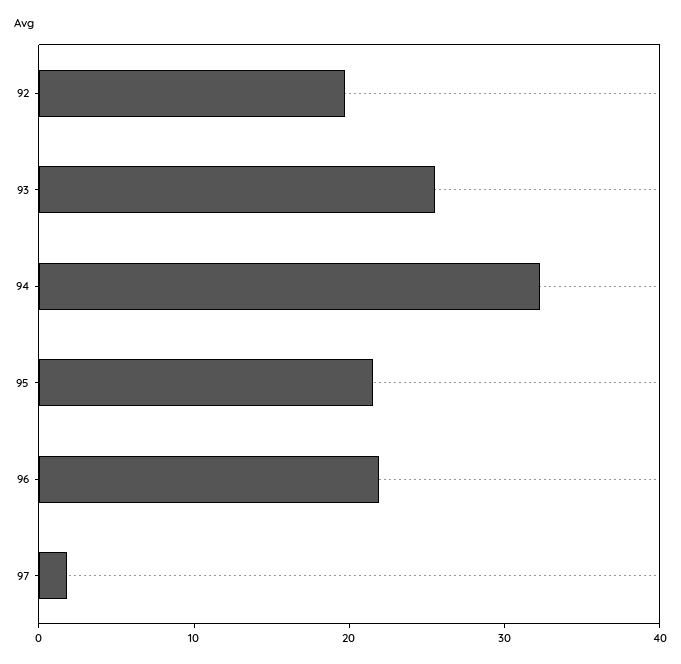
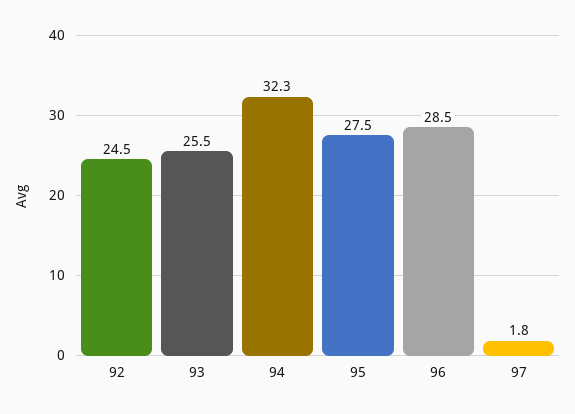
  {
-   "92": 20,
+   "92": 24.5,
    "93": 25.5,
    "94": 32.3,
-   "95": 22,
+   "95": 27.5,
-   "96": 22,
+   "96": 28.5,
    "97": 1.8
  }

